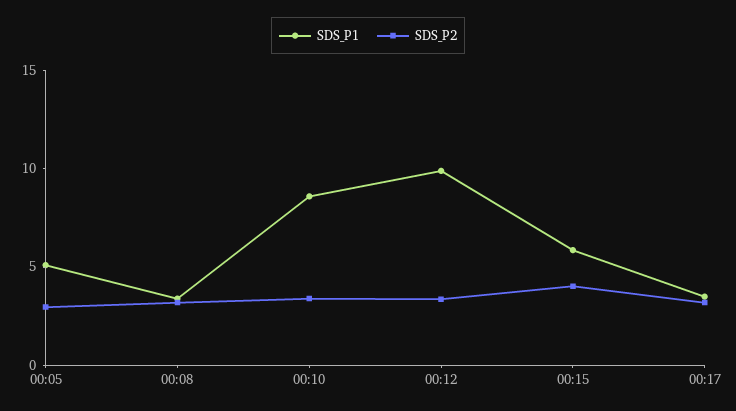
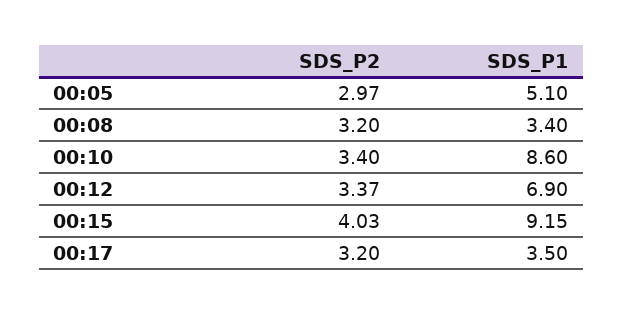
  {
    "SDS_P1": {
      "00:05": 5.1,
      "00:08": 3.4,
      "00:10": 8.6,
-     "00:12": 10,
+     "00:12": 6.9,
-     "00:15": 6,
+     "00:15": 9.15,
      "00:17": 3.5
    },
    "SDS_P2": {
      "00:05": 2.97,
      "00:08": 3.2,
      "00:10": 3.4,
      "00:12": 3.37,
      "00:15": 4.03,
      "00:17": 3.2
    }
  }

